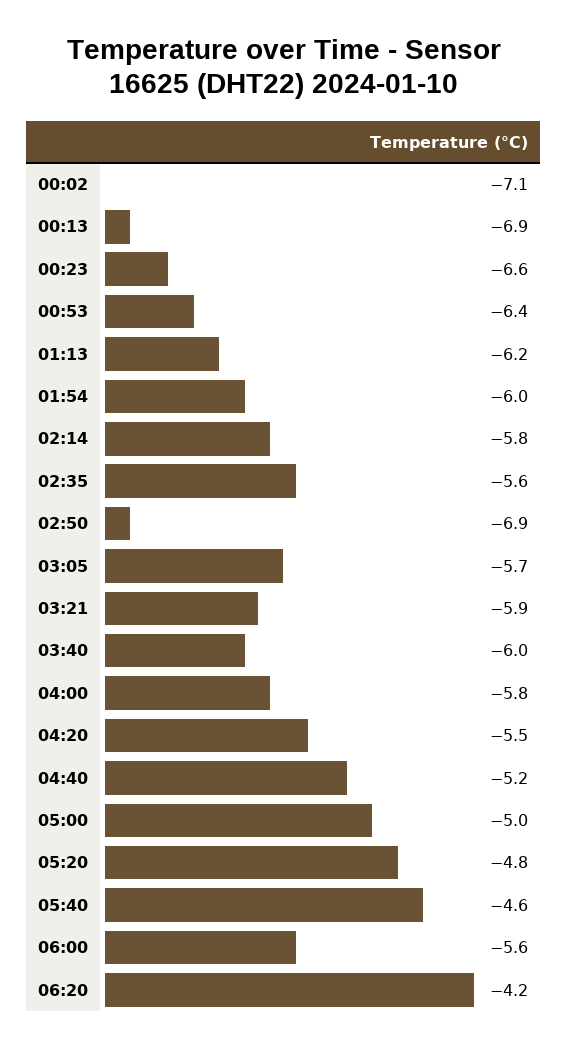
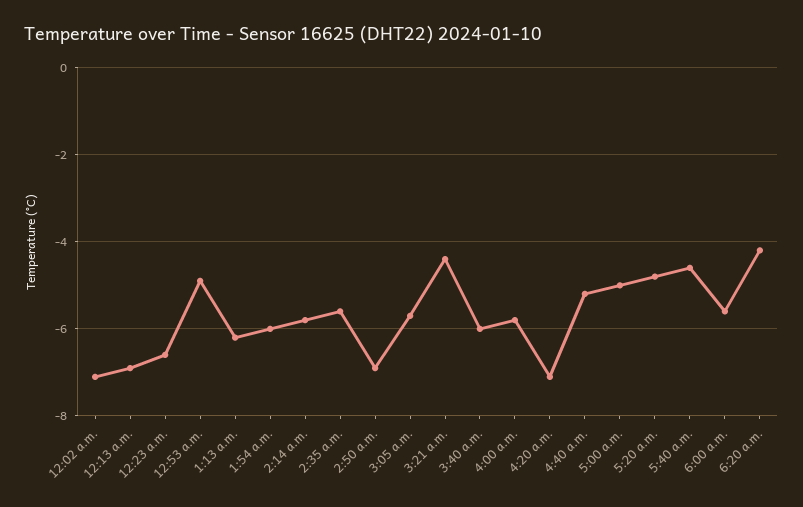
  {
    "00:02": -7.1,
    "00:13": -6.9,
    "00:23": -6.6,
-   "00:53": -6.4,
+   "00:53": -5,
    "01:13": -6.2,
    "01:54": -6,
    "02:14": -5.8,
    "02:35": -5.6,
    "02:50": -6.9,
    "03:05": -5.7,
-   "03:21": -5.9,
+   "03:21": -4.5,
    "03:40": -6,
    "04:00": -5.8,
-   "04:20": -5.5,
+   "04:20": -7,
    "04:40": -5.2,
    "05:00": -5,
    "05:20": -4.8,
    "05:40": -4.6,
    "06:00": -5.6,
    "06:20": -4.2
  }

